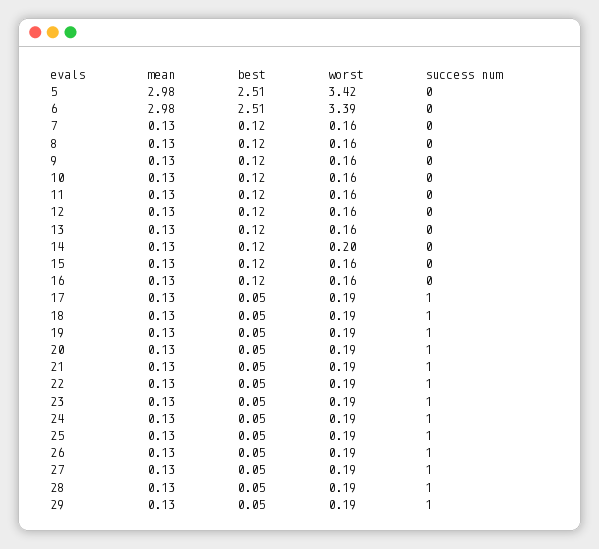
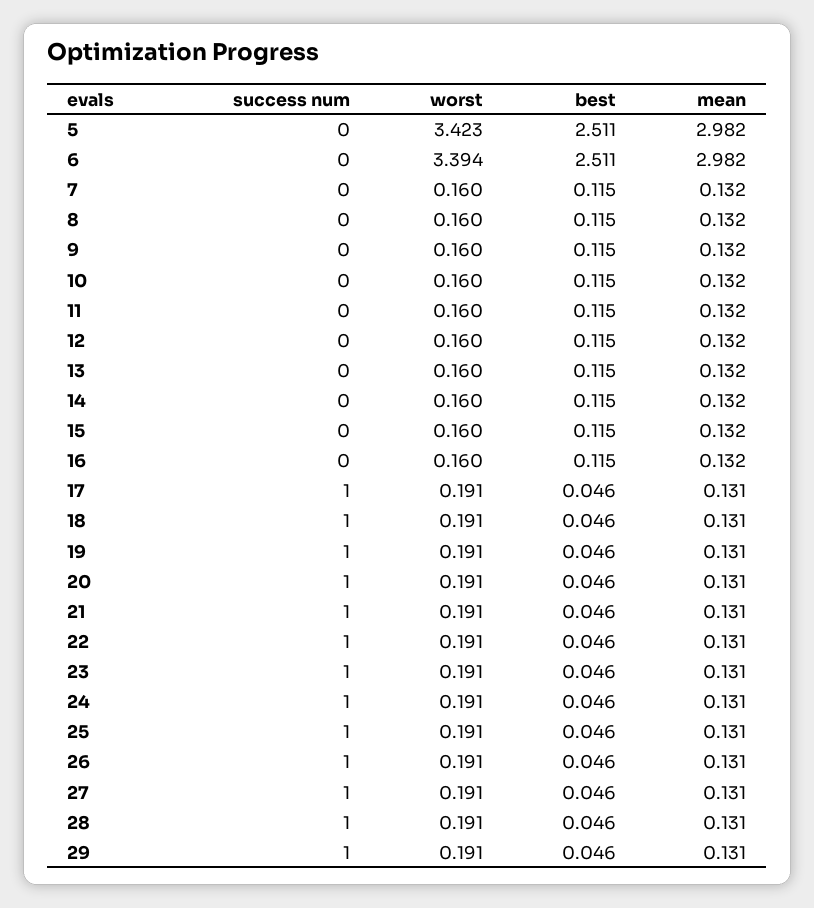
  {
    "mean": {
      "5": 2.982,
      "6": 2.982,
      "7": 0.132,
      "8": 0.132,
      "9": 0.132,
      "10": 0.132,
      "11": 0.132,
      "12": 0.132,
      "13": 0.132,
      "14": 0.132,
      "15": 0.132,
      "16": 0.132,
      "17": 0.131,
      "18": 0.131,
      "19": 0.131,
      "20": 0.131,
      "21": 0.131,
      "22": 0.131,
      "23": 0.131,
      "24": 0.131,
      "25": 0.131,
      "26": 0.131,
      "27": 0.131,
      "28": 0.131,
      "29": 0.131
    },
    "best": {
      "5": 2.511,
      "6": 2.511,
      "7": 0.115,
      "8": 0.115,
      "9": 0.115,
      "10": 0.115,
      "11": 0.115,
      "12": 0.115,
      "13": 0.115,
      "14": 0.115,
      "15": 0.115,
      "16": 0.115,
      "17": 0.046,
      "18": 0.046,
      "19": 0.046,
      "20": 0.046,
      "21": 0.046,
      "22": 0.046,
      "23": 0.046,
      "24": 0.046,
      "25": 0.046,
      "26": 0.046,
      "27": 0.046,
      "28": 0.046,
      "29": 0.046
    },
    "worst": {
      "5": 3.423,
      "6": 3.394,
      "7": 0.16,
      "8": 0.16,
      "9": 0.16,
      "10": 0.16,
      "11": 0.16,
      "12": 0.16,
      "13": 0.16,
-     "14": 0.2,
+     "14": 0.16,
      "15": 0.16,
      "16": 0.16,
      "17": 0.191,
      "18": 0.191,
      "19": 0.191,
      "20": 0.191,
      "21": 0.191,
      "22": 0.191,
      "23": 0.191,
      "24": 0.191,
      "25": 0.191,
      "26": 0.191,
      "27": 0.191,
      "28": 0.191,
      "29": 0.191
    },
    "success num": {
      "5": 0,
      "6": 0,
      "7": 0,
      "8": 0,
      "9": 0,
      "10": 0,
      "11": 0,
      "12": 0,
      "13": 0,
      "14": 0,
      "15": 0,
      "16": 0,
      "17": 1,
      "18": 1,
      "19": 1,
      "20": 1,
      "21": 1,
      "22": 1,
      "23": 1,
      "24": 1,
      "25": 1,
      "26": 1,
      "27": 1,
      "28": 1,
      "29": 1
    }
  }

